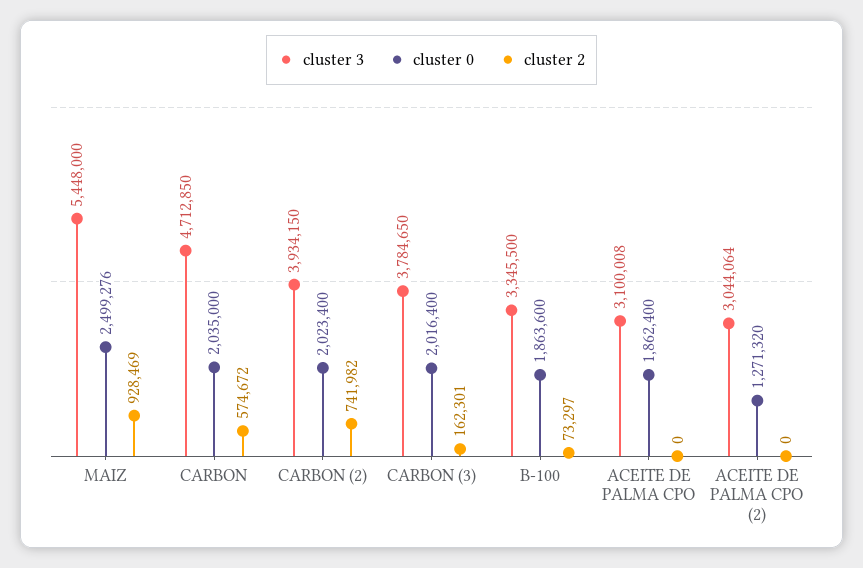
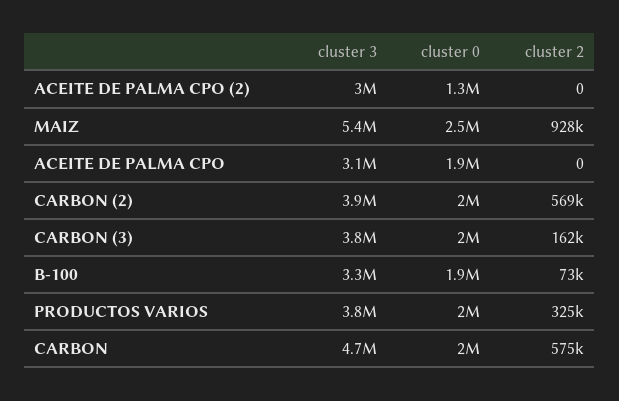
  {
    "cluster 3": {
      "MAIZ": 5448000,
      "CARBON": 4712850,
      "CARBON (2)": 3934150,
      "CARBON (3)": 3784650,
      "B-100": 3345500,
      "ACEITE DE PALMA CPO": 3100008,
-     "ACEITE DE PALMA CPO (2)": 3044064
+     "ACEITE DE PALMA CPO (2)": 3044064,
+     "PRODUCTOS VARIOS": 3800000
    },
    "cluster 0": {
      "MAIZ": 2499276,
      "CARBON": 2035000,
      "CARBON (2)": 2023400,
      "CARBON (3)": 2016400,
      "B-100": 1863600,
      "ACEITE DE PALMA CPO": 1862400,
-     "ACEITE DE PALMA CPO (2)": 1271320
+     "ACEITE DE PALMA CPO (2)": 1271320,
+     "PRODUCTOS VARIOS": 2000000
    },
    "cluster 2": {
      "MAIZ": 928469,
      "CARBON": 574672,
-     "CARBON (2)": 741982,
+     "CARBON (2)": 569000,
      "CARBON (3)": 162301,
      "B-100": 73297,
      "ACEITE DE PALMA CPO": 0,
-     "ACEITE DE PALMA CPO (2)": 0
+     "ACEITE DE PALMA CPO (2)": 0,
+     "PRODUCTOS VARIOS": 325000
    }
  }

